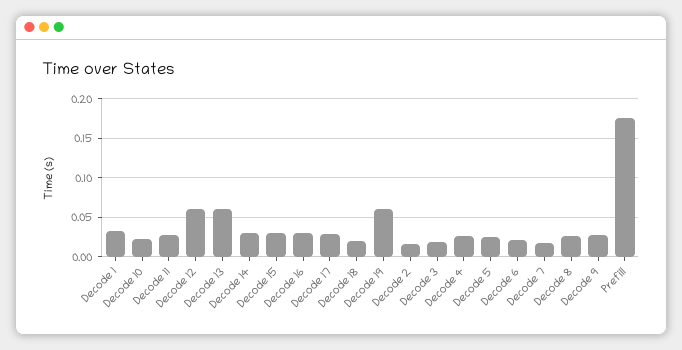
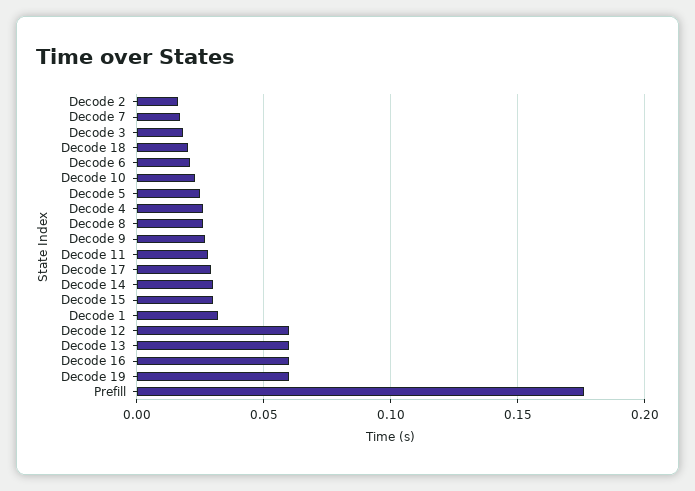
  {
    "Decode 1": 0.03,
    "Decode 10": 0.025,
    "Decode 11": 0.03,
    "Decode 12": 0.06,
    "Decode 13": 0.06,
    "Decode 14": 0.03,
    "Decode 15": 0.03,
-   "Decode 16": 0.03,
+   "Decode 16": 0.06,
    "Decode 17": 0.03,
    "Decode 18": 0.02,
    "Decode 19": 0.06,
    "Decode 2": 0.015,
    "Decode 3": 0.02,
    "Decode 4": 0.025,
    "Decode 5": 0.025,
    "Decode 6": 0.02,
    "Decode 7": 0.015,
    "Decode 8": 0.025,
    "Decode 9": 0.025,
    "Prefill": 0.175
  }

